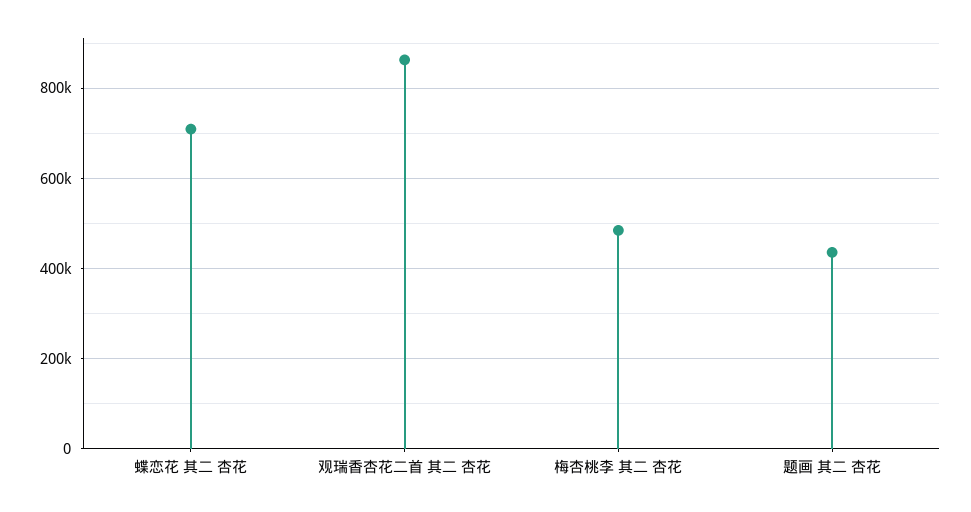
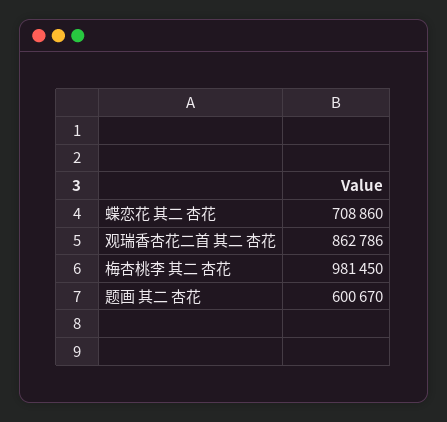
  {
    "蝶恋花 其二 杏花": 708860,
    "观瑞香杏花二首 其二 杏花": 862786,
-   "梅杏桃李 其二 杏花": 480000,
+   "梅杏桃李 其二 杏花": 981450,
-   "题画 其二 杏花": 440000
+   "题画 其二 杏花": 600670
  }

